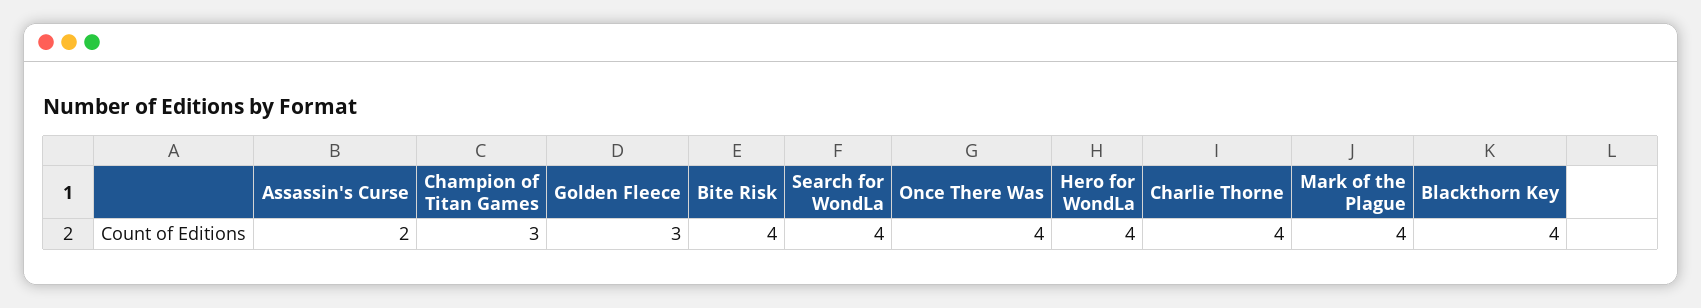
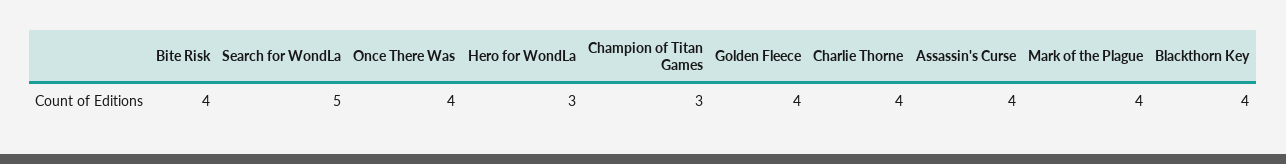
  {
-   "Assassin's Curse": 2,
+   "Assassin's Curse": 4,
    "Champion of Titan Games": 3,
-   "Golden Fleece": 3,
+   "Golden Fleece": 4,
    "Bite Risk": 4,
-   "Search for WondLa": 4,
+   "Search for WondLa": 5,
    "Once There Was": 4,
-   "Hero for WondLa": 4,
+   "Hero for WondLa": 3,
    "Charlie Thorne": 4,
    "Mark of the Plague": 4,
    "Blackthorn Key": 4
  }

